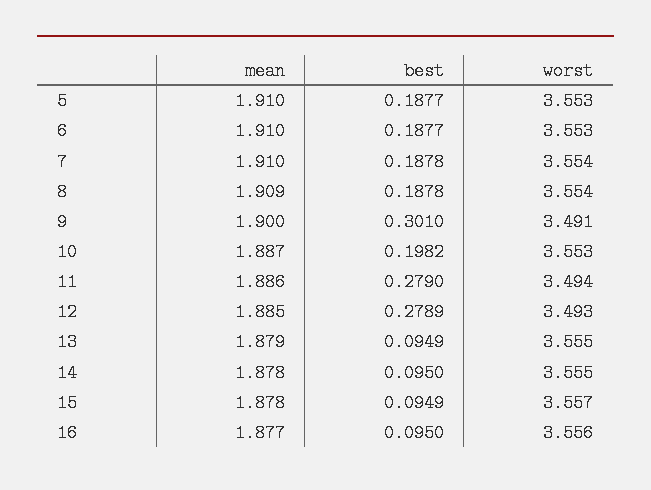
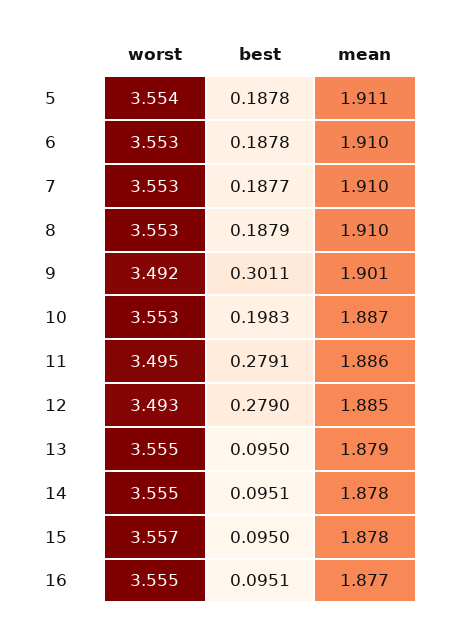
  {
    "mean": {
-     "5": 1.91,
+     "5": 1.911,
      "6": 1.91,
      "7": 1.91,
-     "8": 1.909,
+     "8": 1.91,
-     "9": 1.9,
+     "9": 1.901,
      "10": 1.887,
      "11": 1.886,
      "12": 1.885,
      "13": 1.879,
      "14": 1.878,
      "15": 1.878,
      "16": 1.877
    },
    "best": {
-     "5": 0.1877,
+     "5": 0.1878,
-     "6": 0.1877,
+     "6": 0.1878,
-     "7": 0.1878,
+     "7": 0.1877,
-     "8": 0.1878,
+     "8": 0.1879,
-     "9": 0.301,
+     "9": 0.3011,
-     "10": 0.1982,
+     "10": 0.1983,
-     "11": 0.279,
+     "11": 0.2791,
-     "12": 0.2789,
+     "12": 0.279,
-     "13": 0.0949,
+     "13": 0.095,
-     "14": 0.095,
+     "14": 0.0951,
-     "15": 0.0949,
+     "15": 0.095,
-     "16": 0.095
+     "16": 0.0951
    },
    "worst": {
-     "5": 3.553,
+     "5": 3.554,
      "6": 3.553,
-     "7": 3.554,
+     "7": 3.553,
-     "8": 3.554,
+     "8": 3.553,
-     "9": 3.491,
+     "9": 3.492,
      "10": 3.553,
-     "11": 3.494,
+     "11": 3.495,
      "12": 3.493,
      "13": 3.555,
      "14": 3.555,
      "15": 3.557,
-     "16": 3.556
+     "16": 3.555
    }
  }

